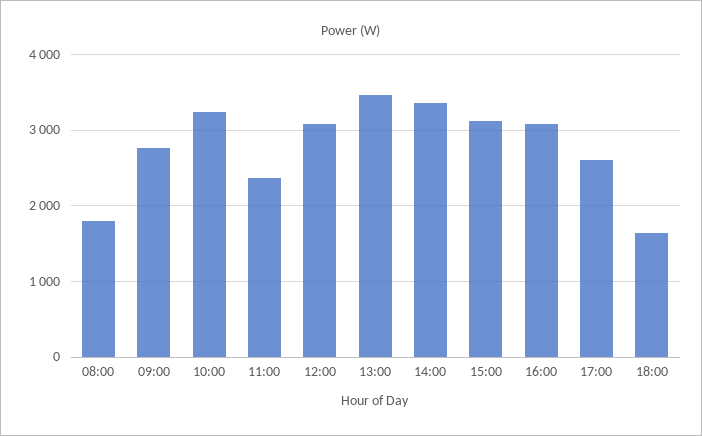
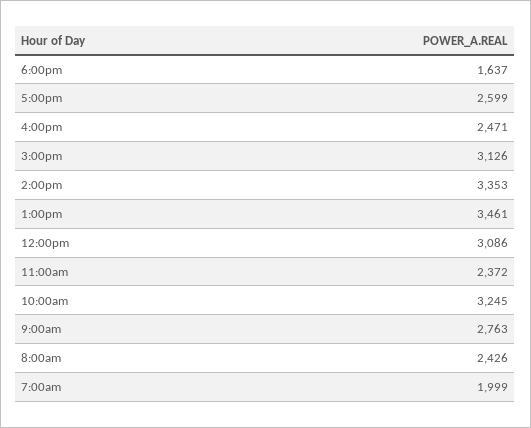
  {
-   "08:00": 1800,
+   "08:00": 2426,
    "09:00": 2763,
    "10:00": 3245,
    "11:00": 2372,
    "12:00": 3086,
    "13:00": 3461,
    "14:00": 3353,
    "15:00": 3126,
-   "16:00": 3100,
+   "16:00": 2471,
    "17:00": 2599,
-   "18:00": 1637
+   "18:00": 1637,
+   "7:00am": 1999
  }

